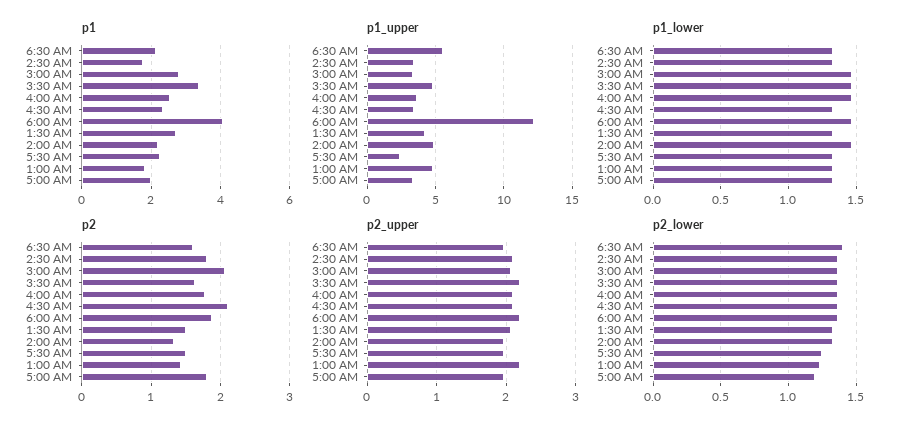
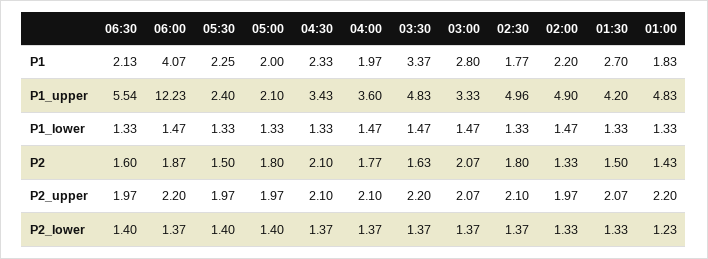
  {
    "p1": {
      "6:30 AM": 2.13,
      "2:30 AM": 1.77,
      "3:00 AM": 2.8,
      "3:30 AM": 3.37,
-     "4:00 AM": 2.6,
+     "4:00 AM": 1.97,
      "4:30 AM": 2.33,
      "6:00 AM": 4.07,
      "1:30 AM": 2.7,
      "2:00 AM": 2.2,
      "5:30 AM": 2.25,
      "1:00 AM": 1.83,
      "5:00 AM": 2
    },
    "p1_upper": {
      "6:30 AM": 5.54,
-     "2:30 AM": 3.5,
+     "2:30 AM": 4.96,
      "3:00 AM": 3.33,
      "3:30 AM": 4.83,
      "4:00 AM": 3.6,
      "4:30 AM": 3.43,
      "6:00 AM": 12.23,
      "1:30 AM": 4.2,
      "2:00 AM": 4.9,
      "5:30 AM": 2.4,
      "1:00 AM": 4.83,
-     "5:00 AM": 3.5
+     "5:00 AM": 2.1
    },
    "p1_lower": {
      "6:30 AM": 1.33,
      "2:30 AM": 1.33,
      "3:00 AM": 1.47,
      "3:30 AM": 1.47,
      "4:00 AM": 1.47,
      "4:30 AM": 1.33,
      "6:00 AM": 1.47,
      "1:30 AM": 1.33,
      "2:00 AM": 1.47,
      "5:30 AM": 1.33,
      "1:00 AM": 1.33,
      "5:00 AM": 1.33
    },
    "p2": {
      "6:30 AM": 1.6,
      "2:30 AM": 1.8,
      "3:00 AM": 2.07,
      "3:30 AM": 1.63,
      "4:00 AM": 1.77,
      "4:30 AM": 2.1,
      "6:00 AM": 1.87,
      "1:30 AM": 1.5,
      "2:00 AM": 1.33,
      "5:30 AM": 1.5,
      "1:00 AM": 1.43,
      "5:00 AM": 1.8
    },
    "p2_upper": {
      "6:30 AM": 1.97,
      "2:30 AM": 2.1,
      "3:00 AM": 2.07,
      "3:30 AM": 2.2,
      "4:00 AM": 2.1,
      "4:30 AM": 2.1,
      "6:00 AM": 2.2,
      "1:30 AM": 2.07,
      "2:00 AM": 1.97,
      "5:30 AM": 1.97,
      "1:00 AM": 2.2,
      "5:00 AM": 1.97
    },
    "p2_lower": {
      "6:30 AM": 1.4,
      "2:30 AM": 1.37,
      "3:00 AM": 1.37,
      "3:30 AM": 1.37,
      "4:00 AM": 1.37,
      "4:30 AM": 1.37,
      "6:00 AM": 1.37,
      "1:30 AM": 1.33,
      "2:00 AM": 1.33,
-     "5:30 AM": 1.25,
+     "5:30 AM": 1.4,
      "1:00 AM": 1.23,
-     "5:00 AM": 1.2
+     "5:00 AM": 1.4
    }
  }

